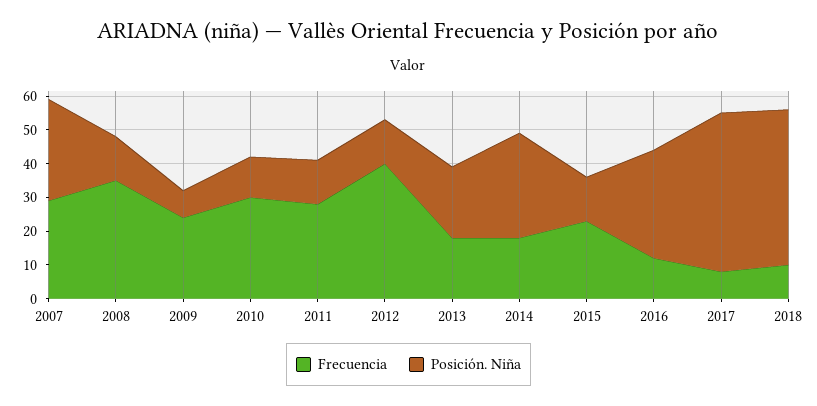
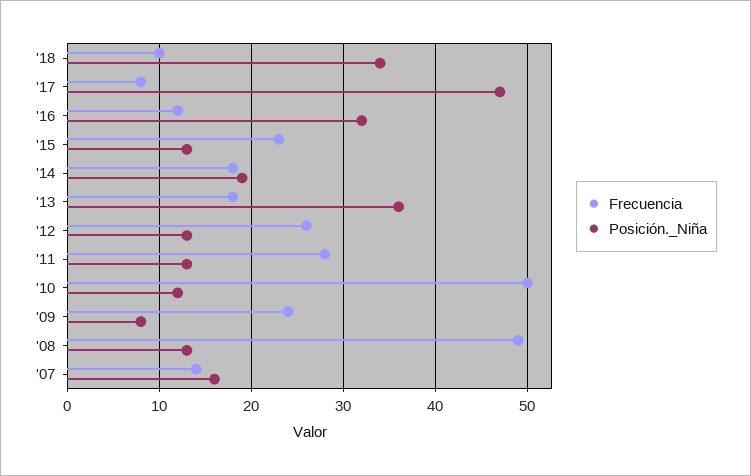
  {
    "Frecuencia": {
-     "2007": 30,
+     "2007": 14,
-     "2008": 35,
+     "2008": 49,
      "2009": 24,
-     "2010": 30,
+     "2010": 50,
      "2011": 28,
-     "2012": 40,
+     "2012": 26,
      "2013": 18,
      "2014": 18,
      "2015": 23,
      "2016": 12,
      "2017": 8,
      "2018": 10
    },
    "Posición. Niña": {
-     "2007": 30,
+     "2007": 16,
      "2008": 13,
      "2009": 8,
      "2010": 12,
      "2011": 13,
      "2012": 13,
-     "2013": 20,
+     "2013": 36,
-     "2014": 30,
+     "2014": 19,
      "2015": 13,
      "2016": 32,
      "2017": 47,
-     "2018": 45
+     "2018": 34
    }
  }

